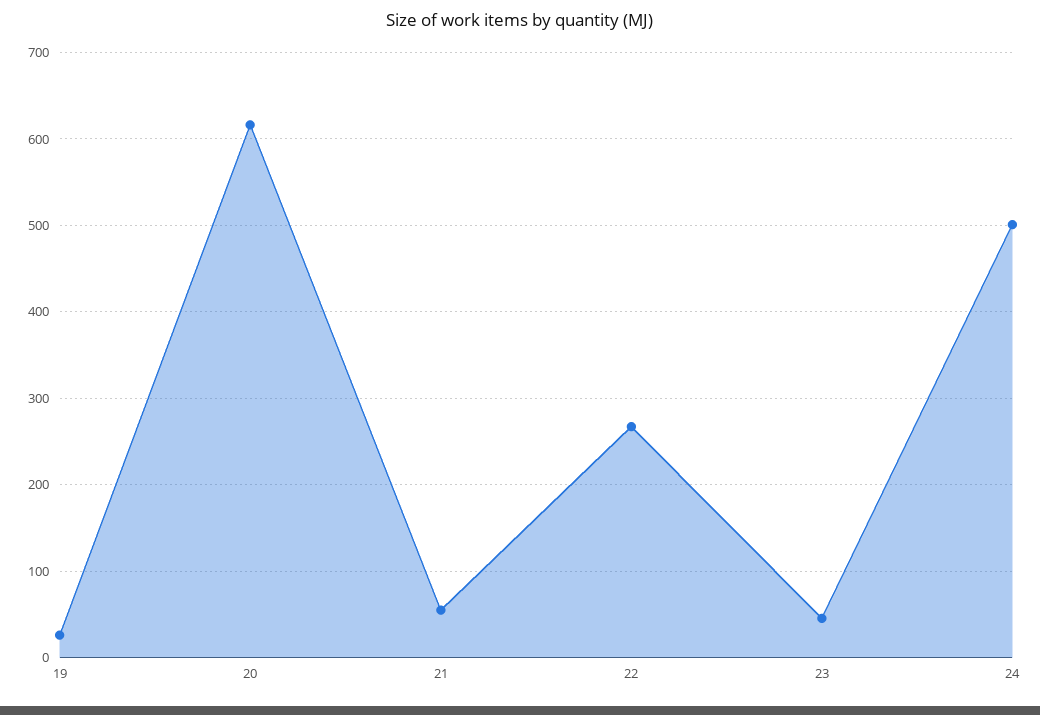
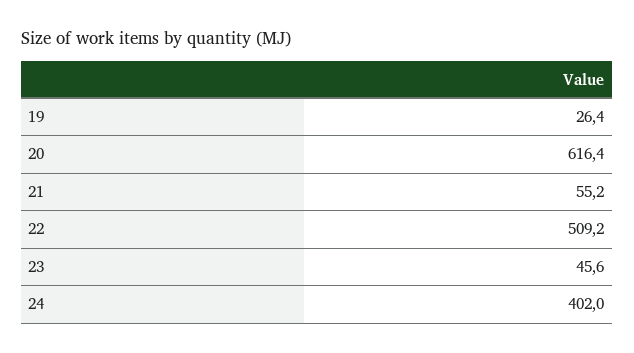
  {
    "19": 26.4,
    "20": 616.4,
    "21": 55.2,
-   "22": 270,
+   "22": 509.2,
    "23": 45.6,
-   "24": 500
+   "24": 402
  }

